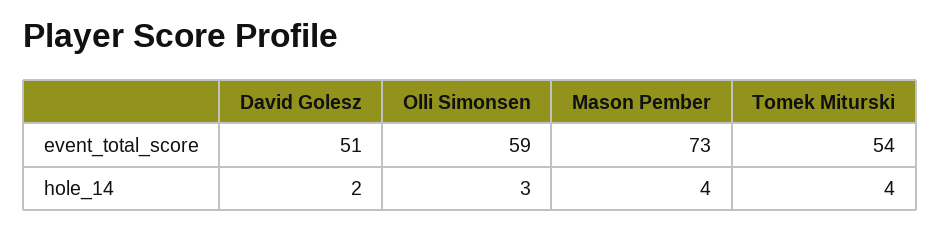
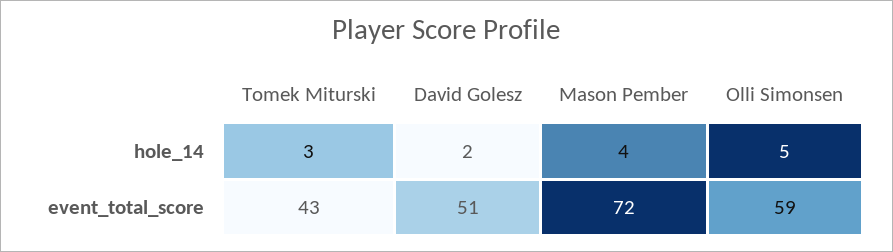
  {
    "David Golesz": {
      "event_total_score": 51,
      "hole_14": 2
    },
    "Olli Simonsen": {
      "event_total_score": 59,
-     "hole_14": 3
+     "hole_14": 5
    },
    "Mason Pember": {
-     "event_total_score": 73,
+     "event_total_score": 72,
      "hole_14": 4
    },
    "Tomek Miturski": {
-     "event_total_score": 54,
+     "event_total_score": 43,
-     "hole_14": 4
+     "hole_14": 3
    }
  }

